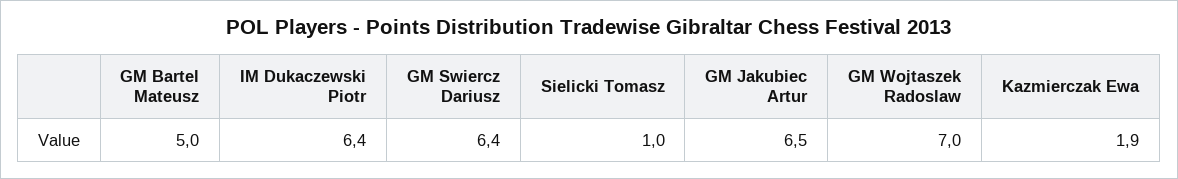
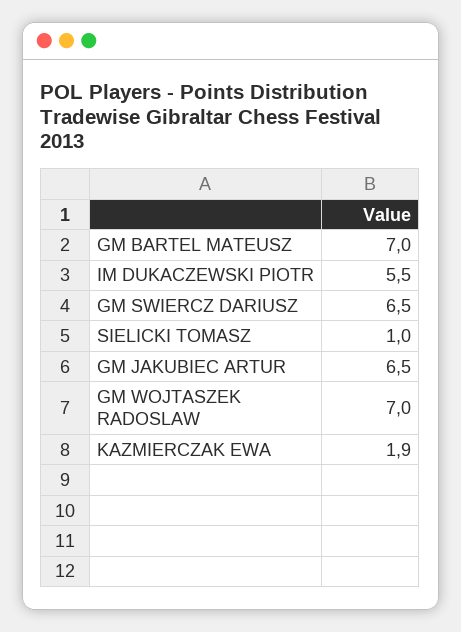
  {
-   "GM Bartel Mateusz": 5,
+   "GM Bartel Mateusz": 7,
-   "IM Dukaczewski Piotr": 6.4,
+   "IM Dukaczewski Piotr": 5.5,
-   "GM Swiercz Dariusz": 6.4,
+   "GM Swiercz Dariusz": 6.5,
    "Sielicki Tomasz": 1,
    "GM Jakubiec Artur": 6.5,
    "GM Wojtaszek Radoslaw": 7,
    "Kazmierczak Ewa": 1.9
  }

